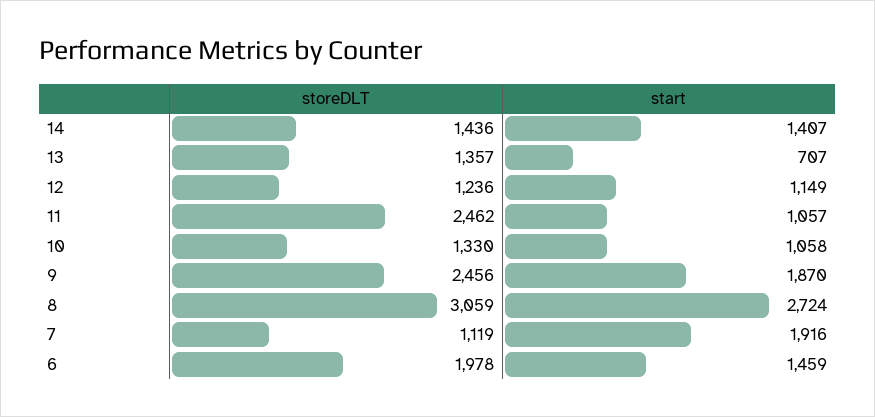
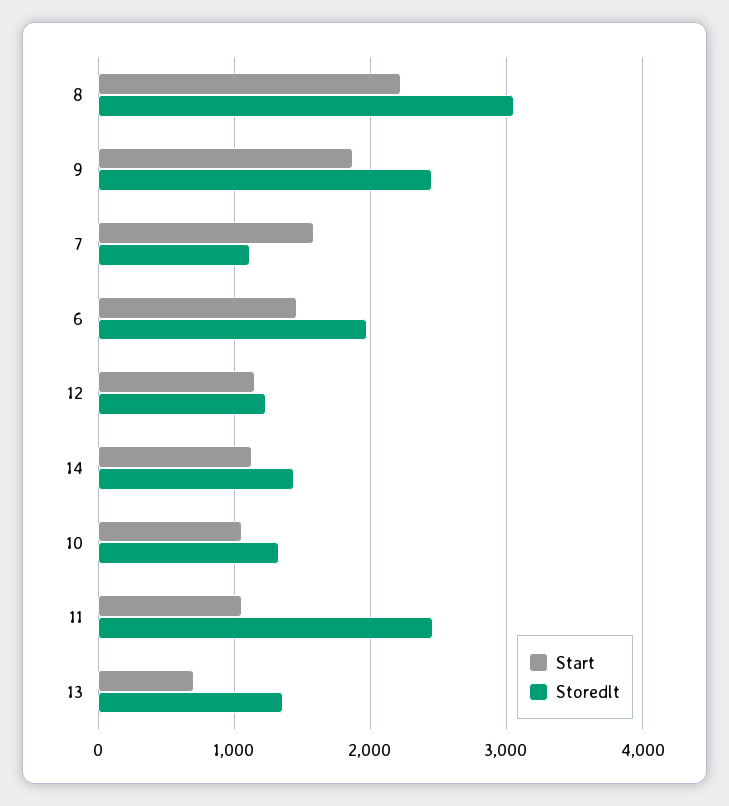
  {
    "storeDLT": {
      "14": 1436,
      "13": 1357,
      "12": 1236,
      "11": 2462,
      "10": 1330,
      "9": 2456,
      "8": 3059,
      "7": 1119,
      "6": 1978
    },
    "start": {
-     "14": 1407,
+     "14": 1100,
      "13": 707,
      "12": 1149,
      "11": 1057,
      "10": 1058,
      "9": 1870,
-     "8": 2724,
+     "8": 2200,
-     "7": 1916,
+     "7": 1600,
      "6": 1459
    }
  }

